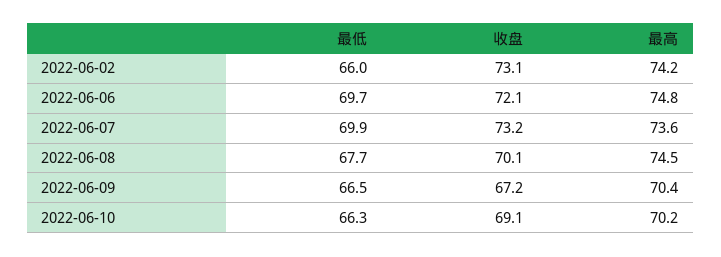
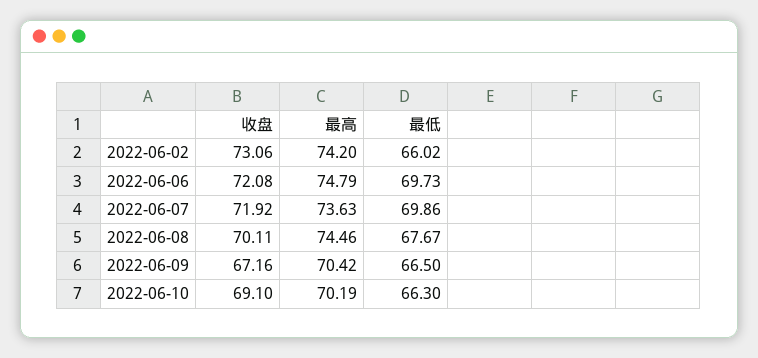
  {
    "最低": {
      "2022-06-02": 66.02,
      "2022-06-06": 69.73,
      "2022-06-07": 69.86,
      "2022-06-08": 67.67,
      "2022-06-09": 66.5,
      "2022-06-10": 66.3
    },
    "收盘": {
      "2022-06-02": 73.06,
      "2022-06-06": 72.08,
-     "2022-06-07": 73.2,
+     "2022-06-07": 71.92,
      "2022-06-08": 70.11,
      "2022-06-09": 67.16,
      "2022-06-10": 69.1
    },
    "最高": {
      "2022-06-02": 74.2,
      "2022-06-06": 74.79,
      "2022-06-07": 73.63,
      "2022-06-08": 74.46,
      "2022-06-09": 70.42,
      "2022-06-10": 70.19
    }
  }

